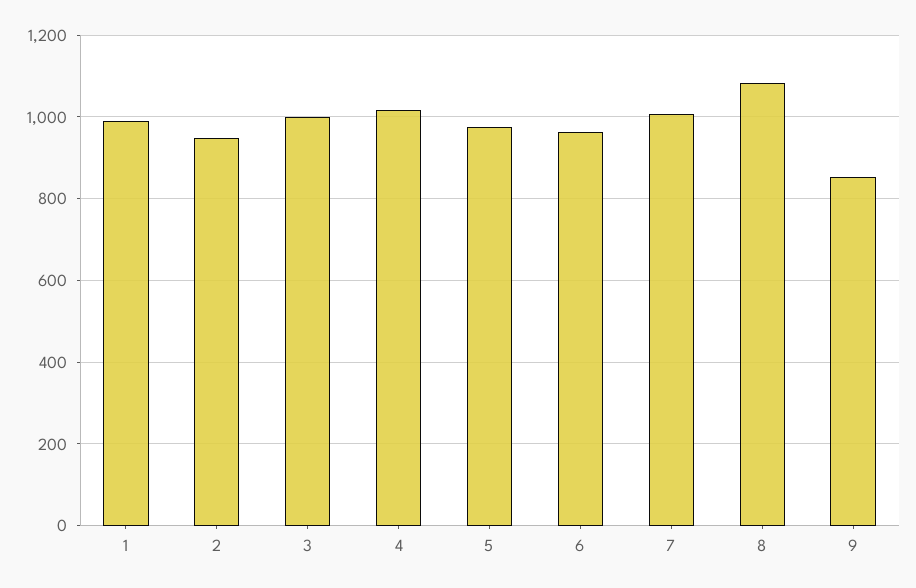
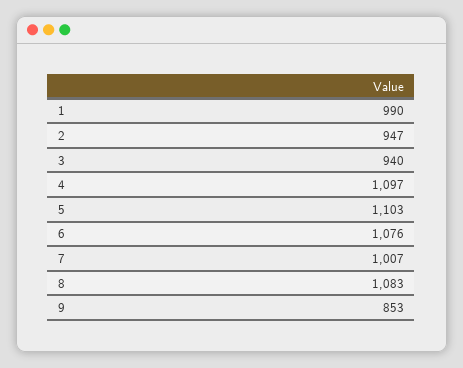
  {
    "1": 990,
    "2": 947,
-   "3": 1000,
+   "3": 940,
-   "4": 1020,
+   "4": 1097,
-   "5": 980,
+   "5": 1103,
-   "6": 960,
+   "6": 1076,
    "7": 1007,
    "8": 1083,
    "9": 853
  }

